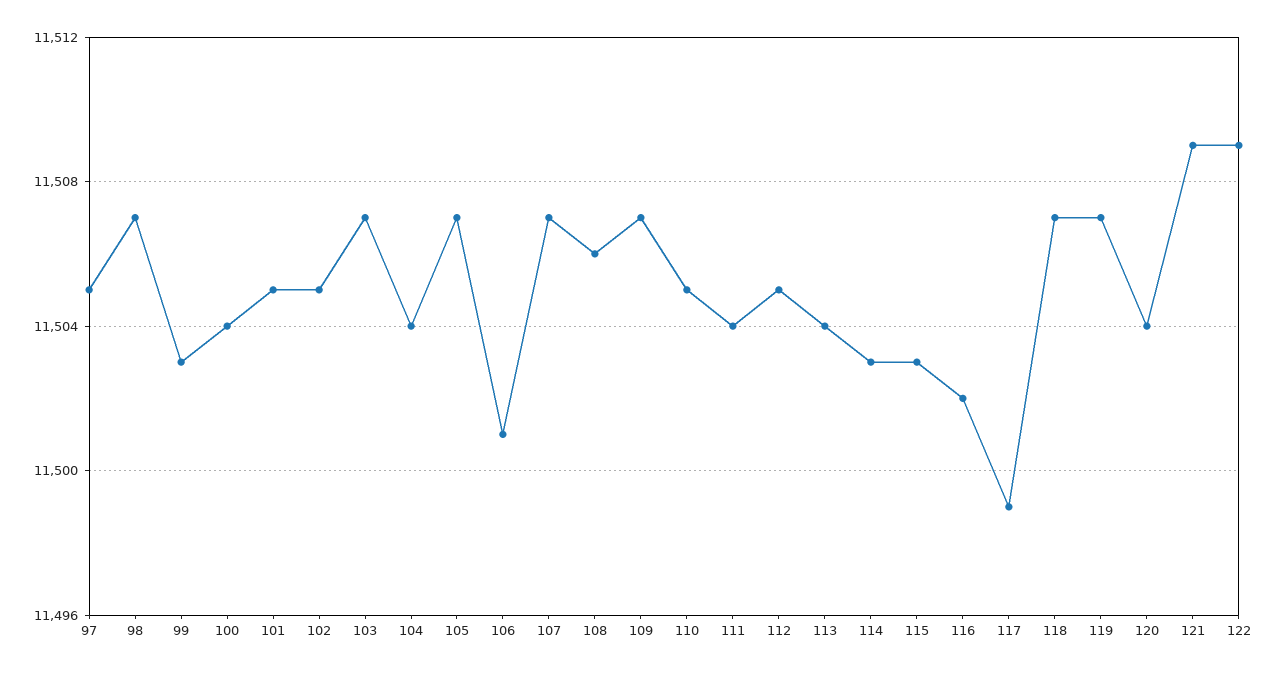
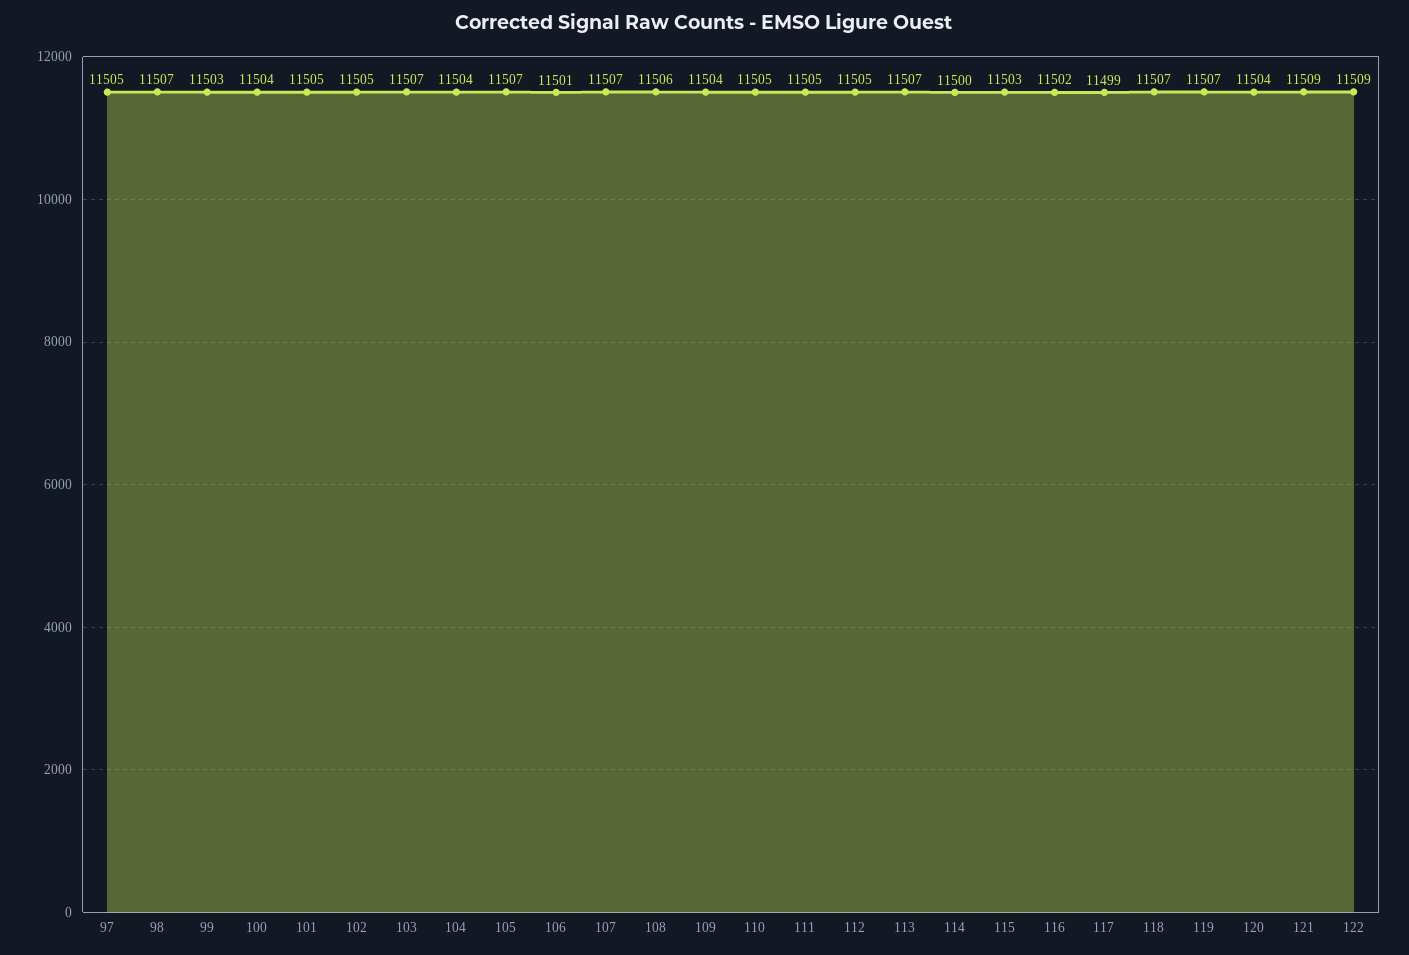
  {
    "97": 11505,
    "98": 11507,
    "99": 11503,
    "100": 11504,
    "101": 11505,
    "102": 11505,
    "103": 11507,
    "104": 11504,
    "105": 11507,
    "106": 11501,
    "107": 11507,
    "108": 11506,
-   "109": 11507,
+   "109": 11504,
    "110": 11505,
-   "111": 11504,
+   "111": 11505,
    "112": 11505,
-   "113": 11504,
+   "113": 11507,
-   "114": 11503,
+   "114": 11500,
    "115": 11503,
    "116": 11502,
    "117": 11499,
    "118": 11507,
    "119": 11507,
    "120": 11504,
    "121": 11509,
    "122": 11509
  }

